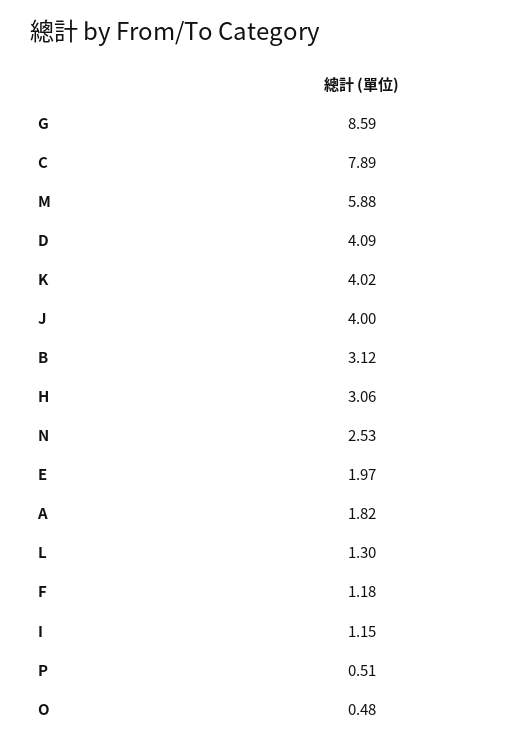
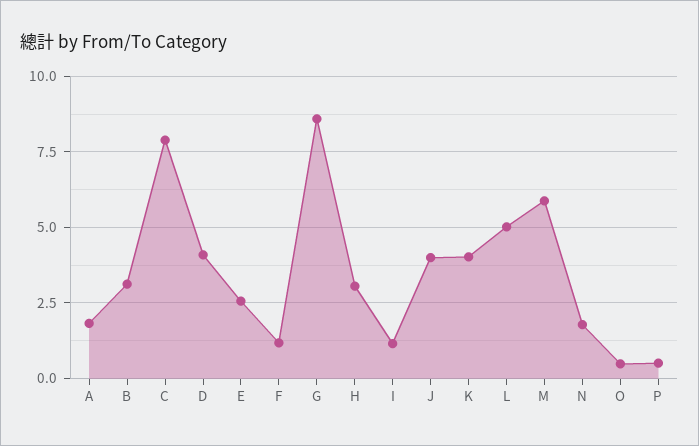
  {
    "G": 8.59,
    "C": 7.89,
    "M": 5.88,
    "D": 4.09,
    "K": 4.02,
    "J": 4,
    "B": 3.12,
    "H": 3.06,
-   "N": 2.53,
+   "N": 1.75,
-   "E": 1.97,
+   "E": 2.5,
    "A": 1.82,
-   "L": 1.3,
+   "L": 5,
    "F": 1.18,
    "I": 1.15,
    "P": 0.51,
    "O": 0.48
  }

